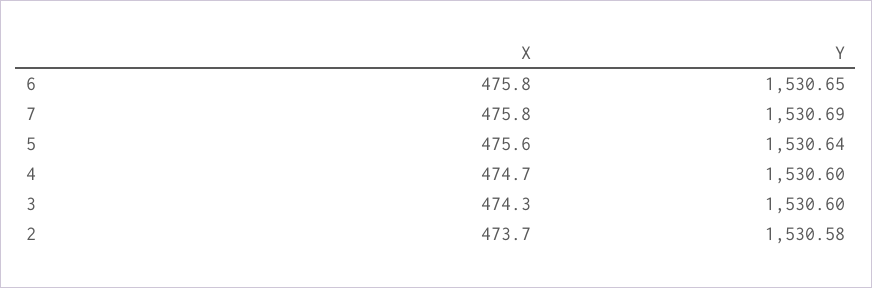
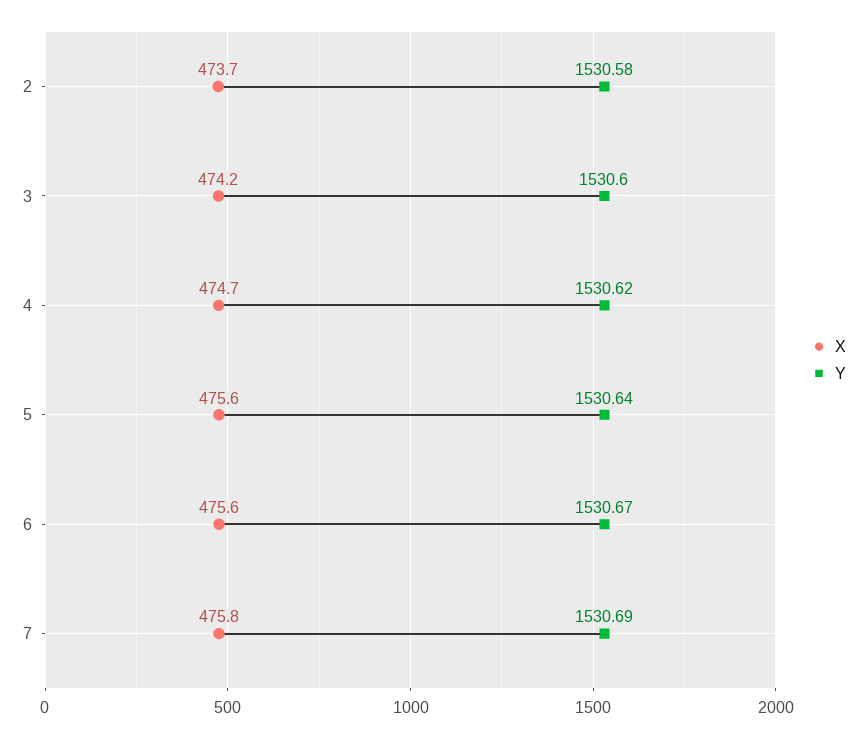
  {
    "X": {
-     "6": 475.8,
+     "6": 475.6,
      "7": 475.8,
      "5": 475.6,
      "4": 474.7,
-     "3": 474.3,
+     "3": 474.2,
      "2": 473.7
    },
    "Y": {
-     "6": 1530.65,
+     "6": 1530.67,
      "7": 1530.69,
      "5": 1530.64,
-     "4": 1530.6,
+     "4": 1530.62,
      "3": 1530.6,
      "2": 1530.58
    }
  }

